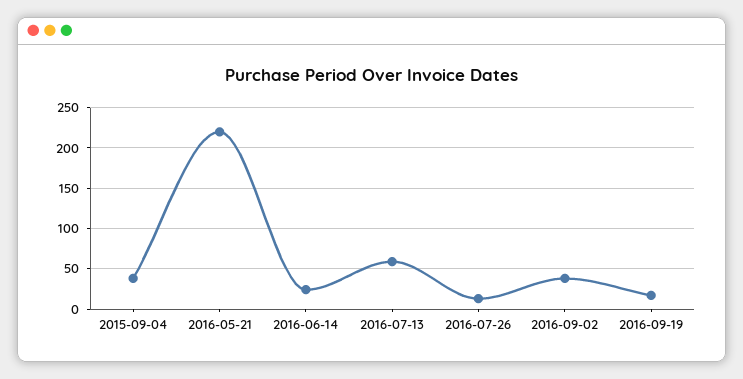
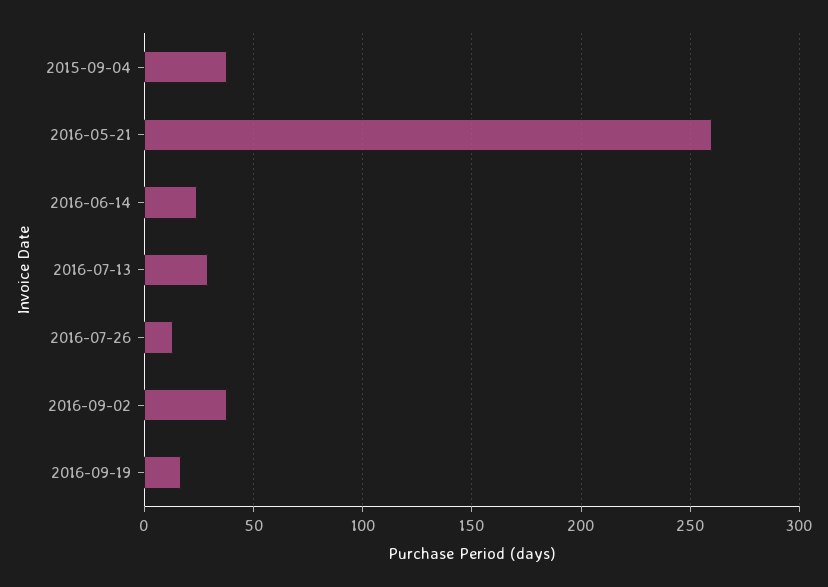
  {
    "2015-09-04": 40,
-   "2016-05-21": 220,
+   "2016-05-21": 260,
    "2016-06-14": 25,
-   "2016-07-13": 60,
+   "2016-07-13": 30,
    "2016-07-26": 15,
    "2016-09-02": 40,
    "2016-09-19": 15
  }

